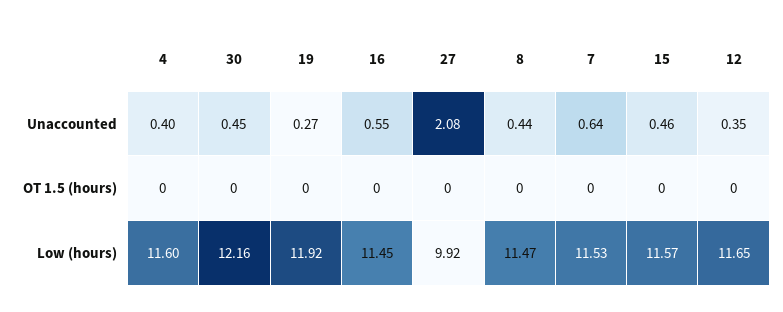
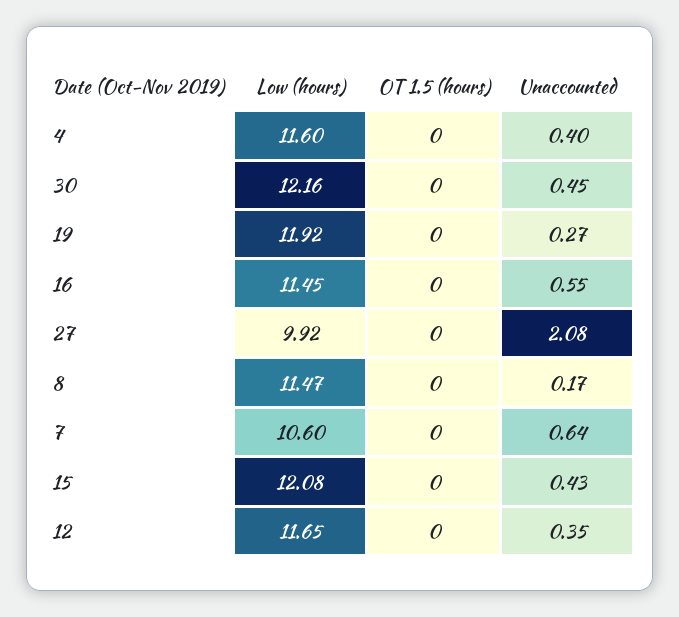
  {
    "4": {
      "Unaccounted": 0.4,
      "OT 1.5 (hours)": 0,
      "Low (hours)": 11.6
    },
    "30": {
      "Unaccounted": 0.45,
      "OT 1.5 (hours)": 0,
      "Low (hours)": 12.16
    },
    "19": {
      "Unaccounted": 0.27,
      "OT 1.5 (hours)": 0,
      "Low (hours)": 11.92
    },
    "16": {
      "Unaccounted": 0.55,
      "OT 1.5 (hours)": 0,
      "Low (hours)": 11.45
    },
    "27": {
      "Unaccounted": 2.08,
      "OT 1.5 (hours)": 0,
      "Low (hours)": 9.92
    },
    "8": {
-     "Unaccounted": 0.44,
+     "Unaccounted": 0.17,
      "OT 1.5 (hours)": 0,
      "Low (hours)": 11.47
    },
    "7": {
      "Unaccounted": 0.64,
      "OT 1.5 (hours)": 0,
-     "Low (hours)": 11.53
+     "Low (hours)": 10.6
    },
    "15": {
-     "Unaccounted": 0.46,
+     "Unaccounted": 0.43,
      "OT 1.5 (hours)": 0,
-     "Low (hours)": 11.57
+     "Low (hours)": 12.08
    },
    "12": {
      "Unaccounted": 0.35,
      "OT 1.5 (hours)": 0,
      "Low (hours)": 11.65
    }
  }

